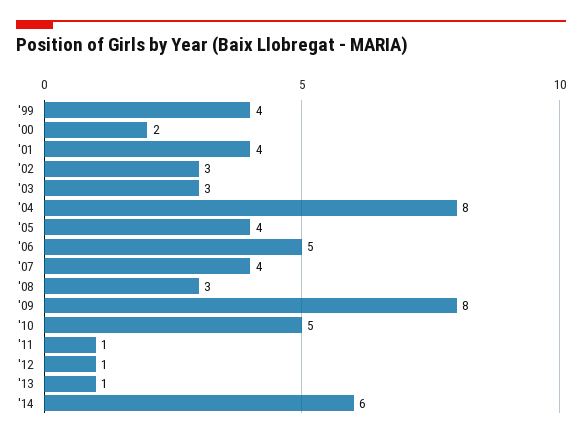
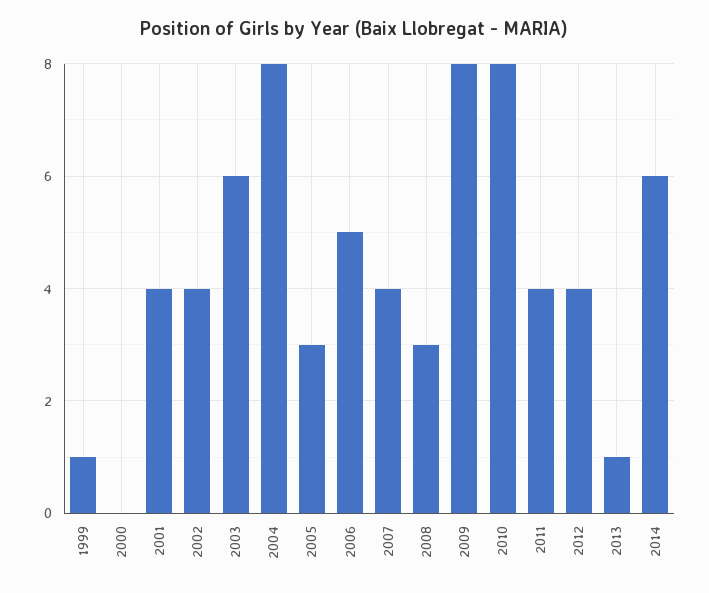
  {
-   "'99": 4,
+   "'99": 1,
-   "'00": 2,
+   "'00": 0,
    "'01": 4,
-   "'02": 3,
+   "'02": 4,
-   "'03": 3,
+   "'03": 6,
    "'04": 8,
-   "'05": 4,
+   "'05": 3,
    "'06": 5,
    "'07": 4,
    "'08": 3,
    "'09": 8,
-   "'10": 5,
+   "'10": 8,
-   "'11": 1,
+   "'11": 4,
-   "'12": 1,
+   "'12": 4,
    "'13": 1,
    "'14": 6
  }

